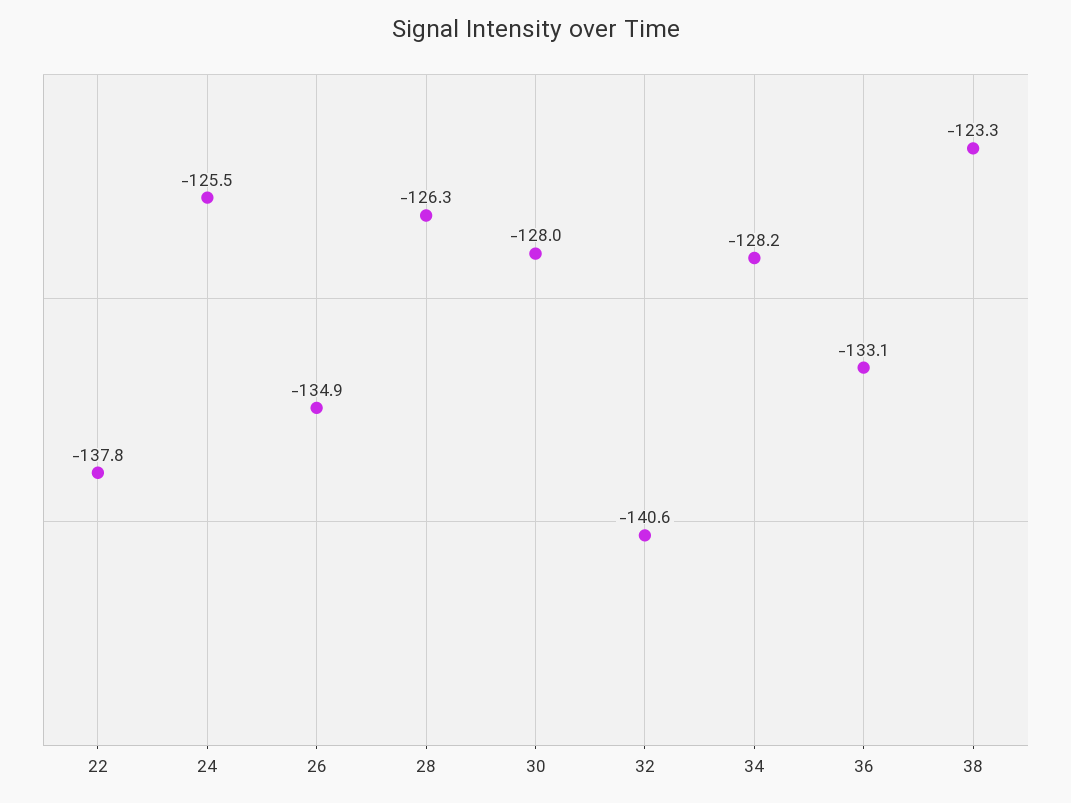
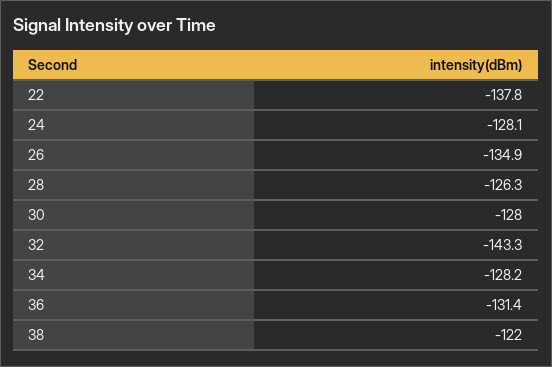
  {
    "22": -137.8,
-   "24": -125.5,
+   "24": -128.1,
    "26": -134.9,
    "28": -126.3,
    "30": -128,
-   "32": -140.6,
+   "32": -143.3,
    "34": -128.2,
-   "36": -133.1,
+   "36": -131.4,
-   "38": -123.3
+   "38": -122
  }

